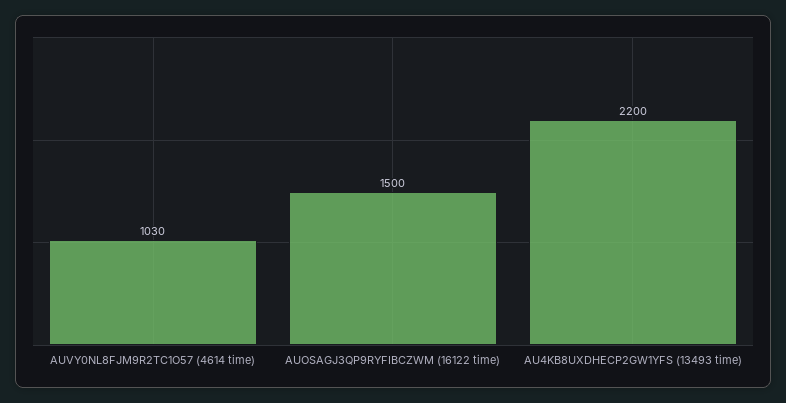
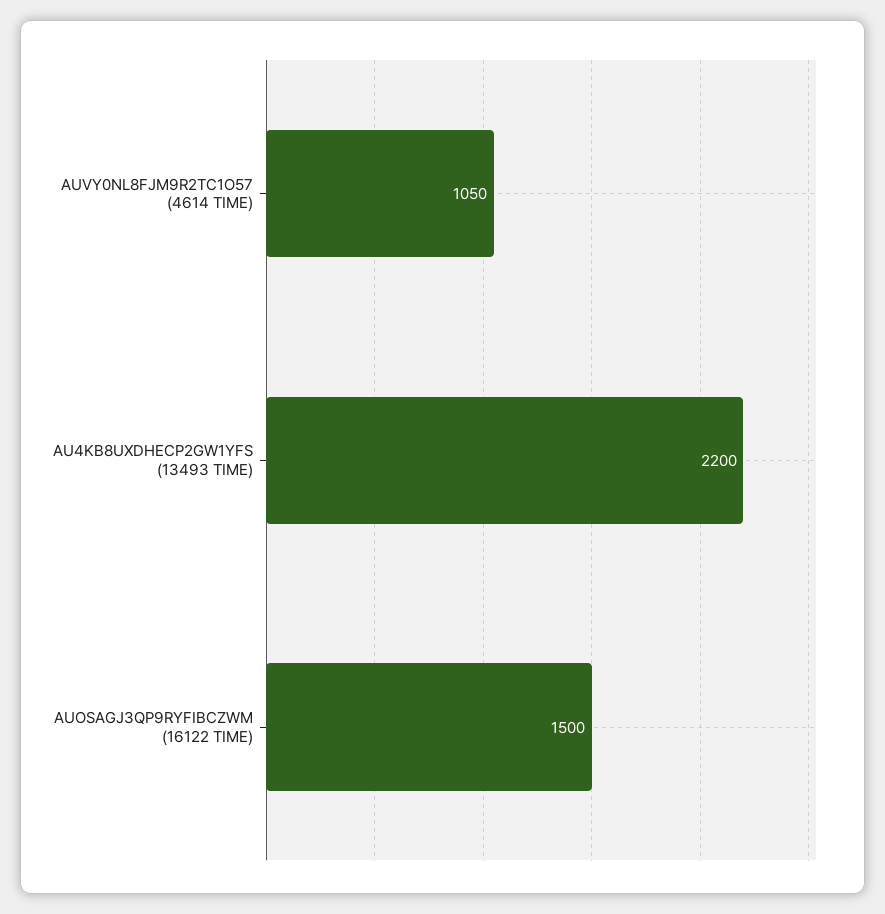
  {
-   "AUVY0NL8FJM9R2TC1O57 (4614 time)": 1030,
+   "AUVY0NL8FJM9R2TC1O57 (4614 time)": 1050,
    "AUOSAGJ3QP9RYFIBCZWM (16122 time)": 1500,
    "AU4KB8UXDHECP2GW1YFS (13493 time)": 2200
  }

